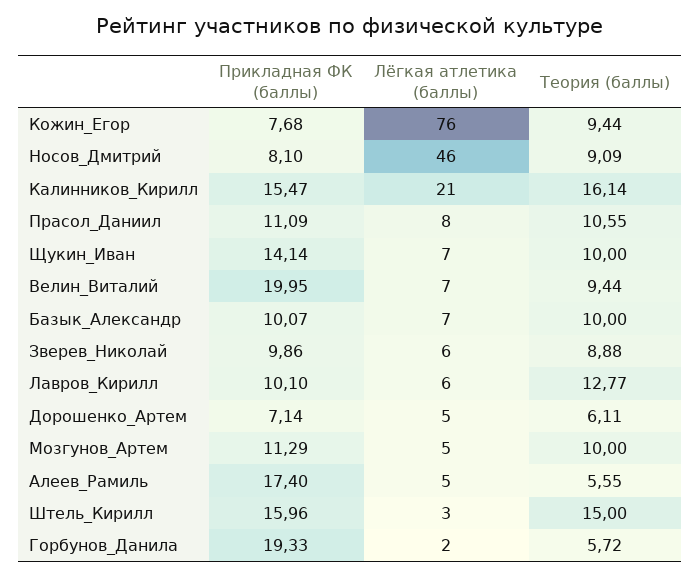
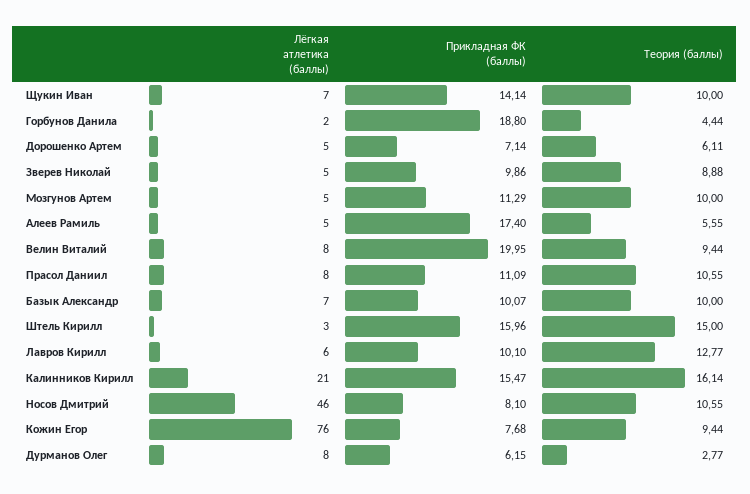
  {
    "Прикладная ФК (баллы)": {
      "Кожин_Егор": 7.68,
      "Носов_Дмитрий": 8.1,
      "Калинников_Кирилл": 15.47,
      "Прасол_Даниил": 11.09,
      "Щукин_Иван": 14.14,
      "Велин_Виталий": 19.95,
      "Базык_Александр": 10.07,
      "Зверев_Николай": 9.86,
      "Лавров_Кирилл": 10.1,
      "Дорошенко_Артем": 7.14,
      "Мозгунов_Артем": 11.29,
      "Алеев_Рамиль": 17.4,
      "Штель_Кирилл": 15.96,
-     "Горбунов_Данила": 19.33
+     "Горбунов_Данила": 18.8,
+     "Дурманов Олег": 6.15
    },
    "Лёгкая атлетика (баллы)": {
      "Кожин_Егор": 76,
      "Носов_Дмитрий": 46,
      "Калинников_Кирилл": 21,
      "Прасол_Даниил": 8,
      "Щукин_Иван": 7,
-     "Велин_Виталий": 7,
+     "Велин_Виталий": 8,
      "Базык_Александр": 7,
-     "Зверев_Николай": 6,
+     "Зверев_Николай": 5,
      "Лавров_Кирилл": 6,
      "Дорошенко_Артем": 5,
      "Мозгунов_Артем": 5,
      "Алеев_Рамиль": 5,
      "Штель_Кирилл": 3,
-     "Горбунов_Данила": 2
+     "Горбунов_Данила": 2,
+     "Дурманов Олег": 8
    },
    "Теория (баллы)": {
      "Кожин_Егор": 9.44,
-     "Носов_Дмитрий": 9.09,
+     "Носов_Дмитрий": 10.55,
      "Калинников_Кирилл": 16.14,
      "Прасол_Даниил": 10.55,
      "Щукин_Иван": 10,
      "Велин_Виталий": 9.44,
      "Базык_Александр": 10,
      "Зверев_Николай": 8.88,
      "Лавров_Кирилл": 12.77,
      "Дорошенко_Артем": 6.11,
      "Мозгунов_Артем": 10,
      "Алеев_Рамиль": 5.55,
      "Штель_Кирилл": 15,
-     "Горбунов_Данила": 5.72
+     "Горбунов_Данила": 4.44,
+     "Дурманов Олег": 2.77
    }
  }

